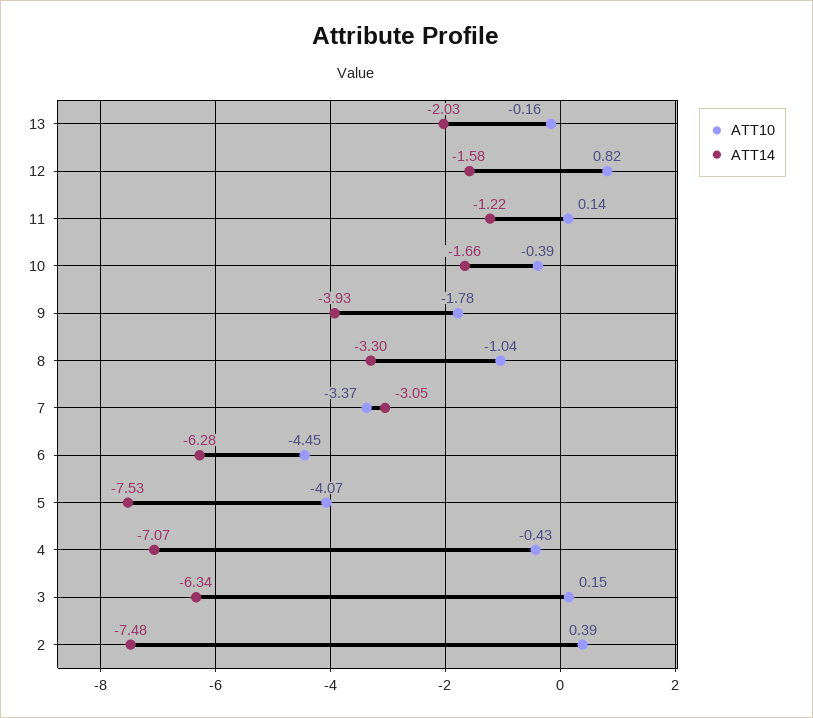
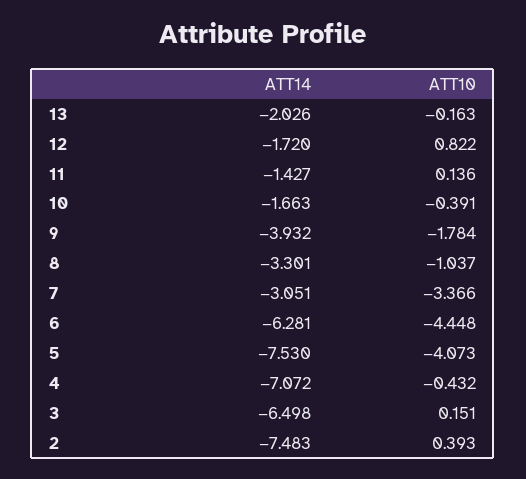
  {
    "ATT10": {
      "13": -0.163,
      "12": 0.822,
      "11": 0.136,
      "10": -0.391,
      "9": -1.784,
      "8": -1.037,
      "7": -3.366,
      "6": -4.448,
      "5": -4.073,
      "4": -0.432,
      "3": 0.151,
      "2": 0.393
    },
    "ATT14": {
      "13": -2.026,
-     "12": -1.58,
+     "12": -1.72,
-     "11": -1.22,
+     "11": -1.427,
      "10": -1.663,
      "9": -3.932,
      "8": -3.301,
      "7": -3.051,
      "6": -6.281,
      "5": -7.53,
      "4": -7.072,
-     "3": -6.34,
+     "3": -6.498,
      "2": -7.483
    }
  }

